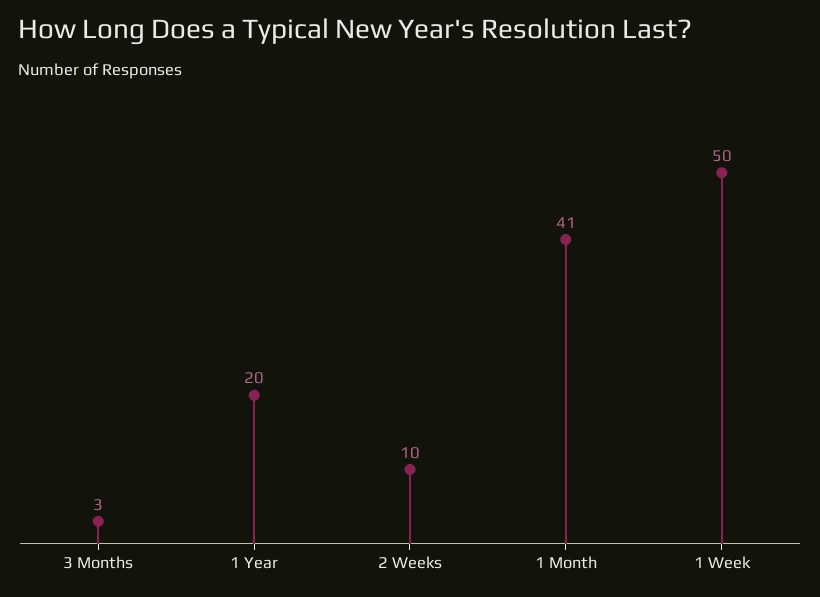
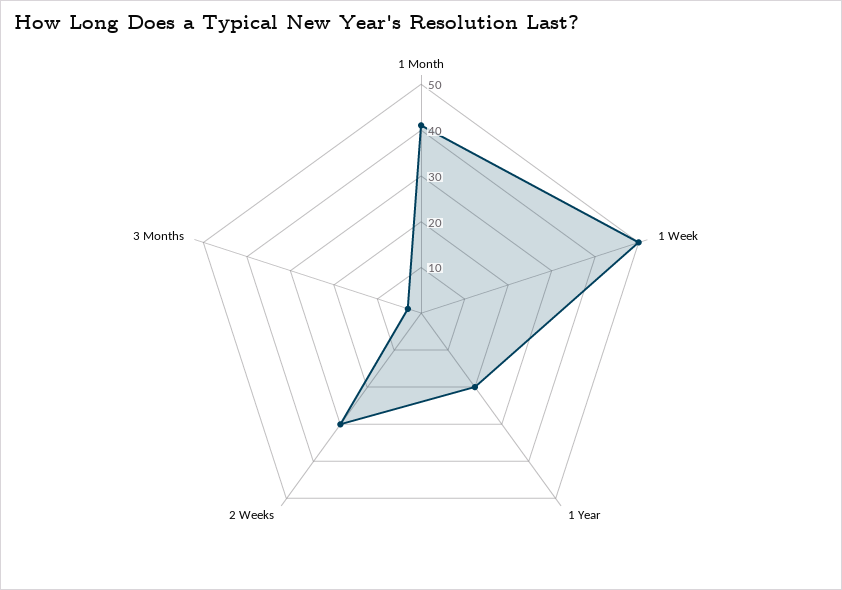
  {
    "3 Months": 3,
    "1 Year": 20,
-   "2 Weeks": 10,
+   "2 Weeks": 30,
    "1 Month": 41,
    "1 Week": 50
  }

